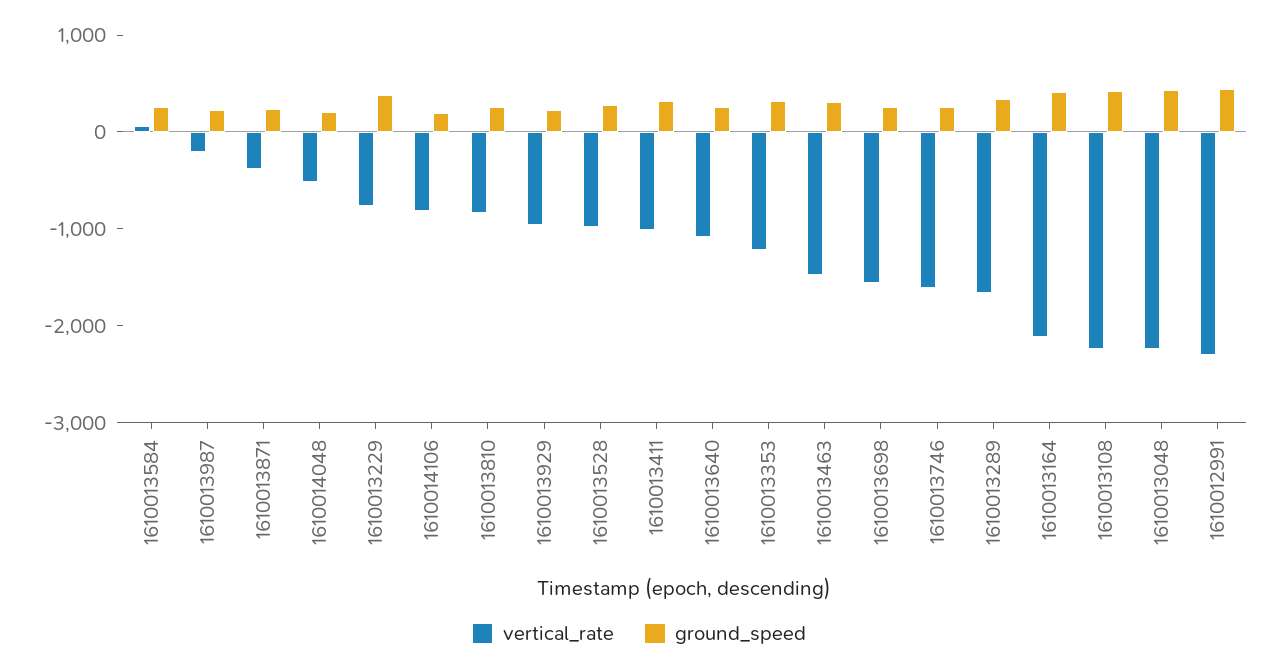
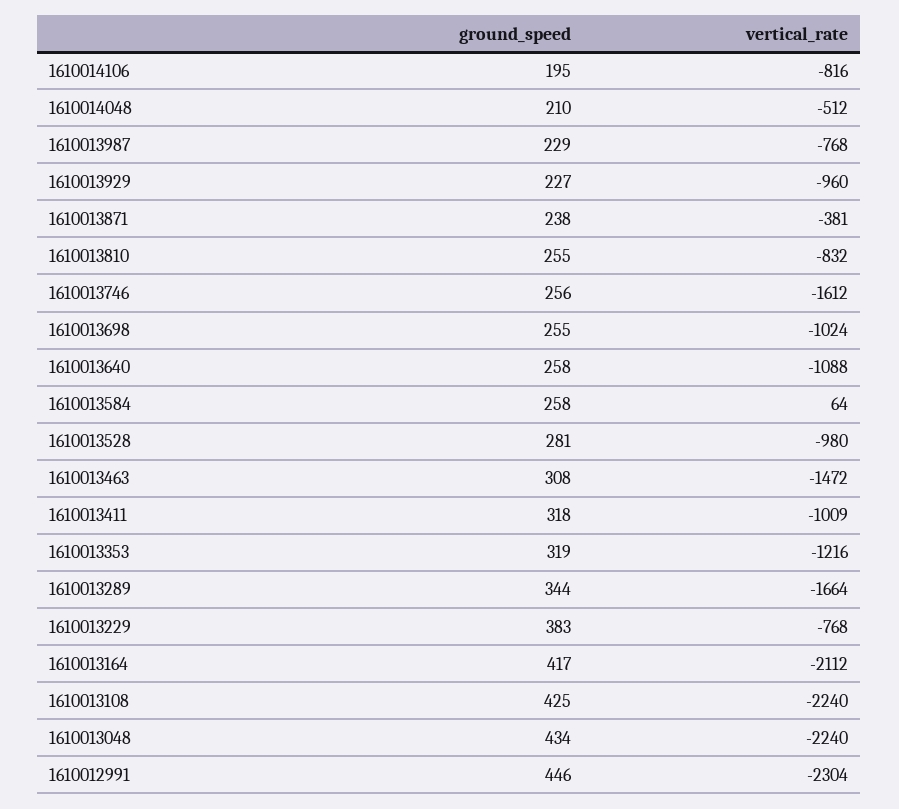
  {
    "vertical_rate": {
      "1610013584": 64,
-     "1610013987": -200,
+     "1610013987": -768,
      "1610013871": -381,
      "1610014048": -512,
      "1610013229": -768,
      "1610014106": -816,
      "1610013810": -832,
      "1610013929": -960,
      "1610013528": -980,
      "1610013411": -1009,
      "1610013640": -1088,
      "1610013353": -1216,
      "1610013463": -1472,
-     "1610013698": -1600,
+     "1610013698": -1024,
      "1610013746": -1612,
      "1610013289": -1664,
      "1610013164": -2112,
      "1610013108": -2240,
      "1610013048": -2240,
      "1610012991": -2304
    },
    "ground_speed": {
      "1610013584": 258,
      "1610013987": 229,
      "1610013871": 238,
      "1610014048": 210,
      "1610013229": 383,
      "1610014106": 195,
      "1610013810": 255,
      "1610013929": 227,
      "1610013528": 281,
      "1610013411": 318,
      "1610013640": 258,
      "1610013353": 319,
      "1610013463": 308,
      "1610013698": 255,
      "1610013746": 256,
      "1610013289": 344,
      "1610013164": 417,
      "1610013108": 425,
      "1610013048": 434,
      "1610012991": 446
    }
  }

